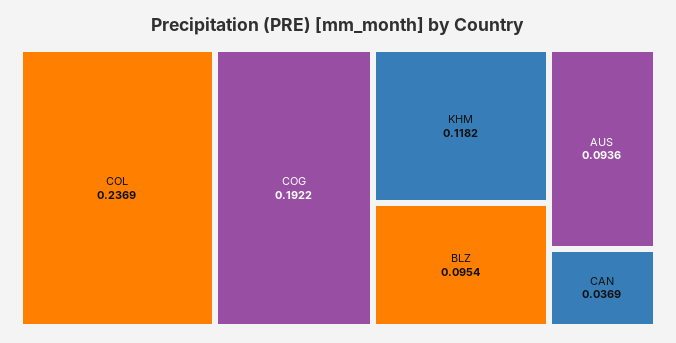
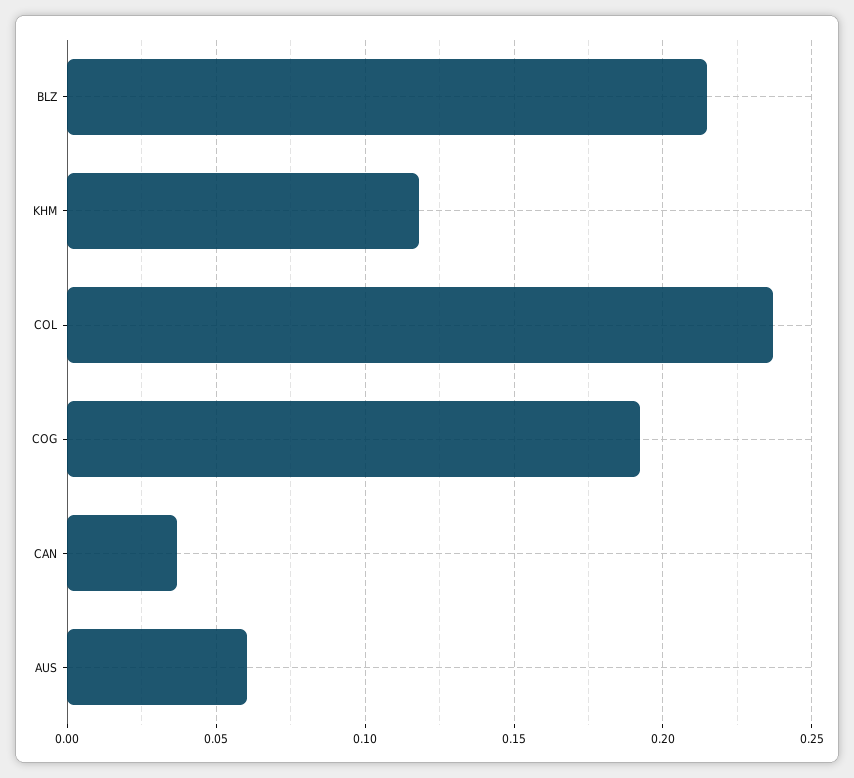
  {
    "COL": 0.2369,
    "COG": 0.1922,
    "KHM": 0.1182,
-   "BLZ": 0.0954,
+   "BLZ": 0.215,
-   "AUS": 0.0936,
+   "AUS": 0.06,
    "CAN": 0.0369
  }

